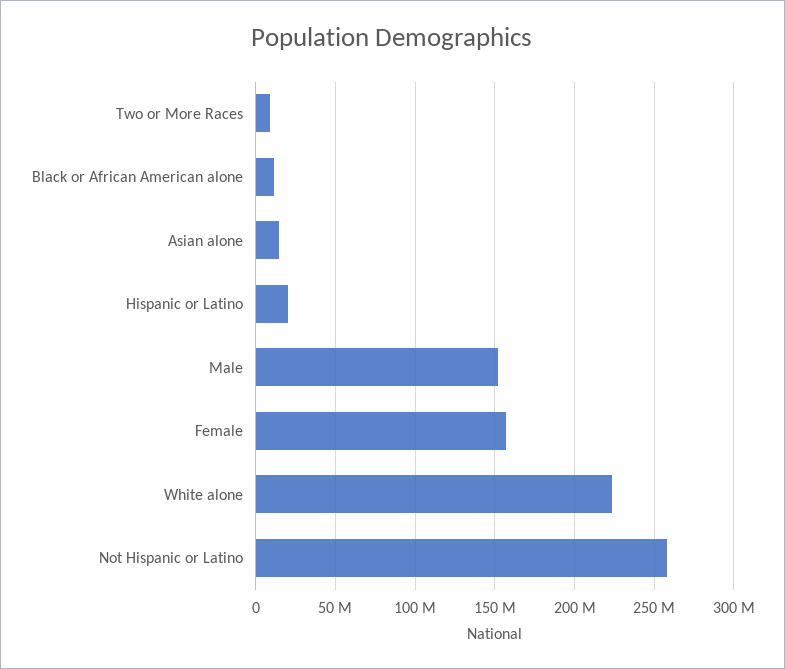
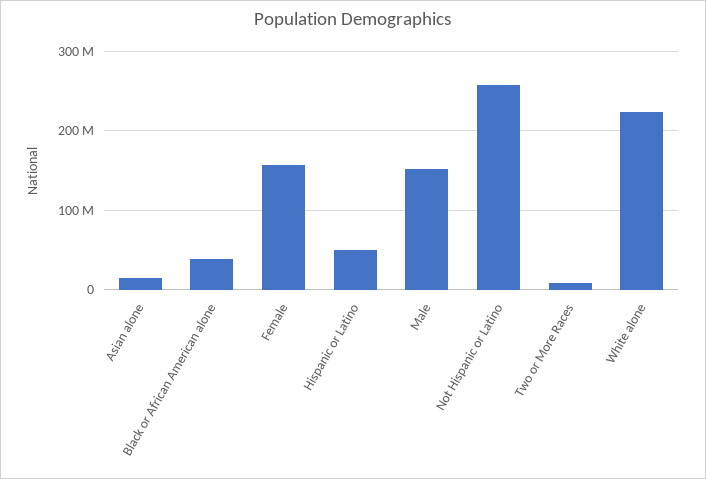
  {
    "Two or More Races": 10000000,
-   "Black or African American alone": 10000000,
+   "Black or African American alone": 40000000,
    "Asian alone": 15000000,
-   "Hispanic or Latino": 20000000,
+   "Hispanic or Latino": 50000000,
    "Male": 150000000,
    "Female": 155000000,
    "White alone": 225000000,
    "Not Hispanic or Latino": 260000000
  }

